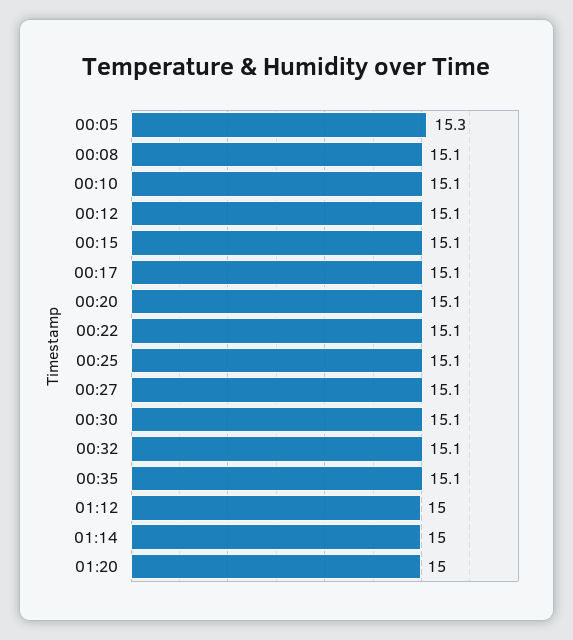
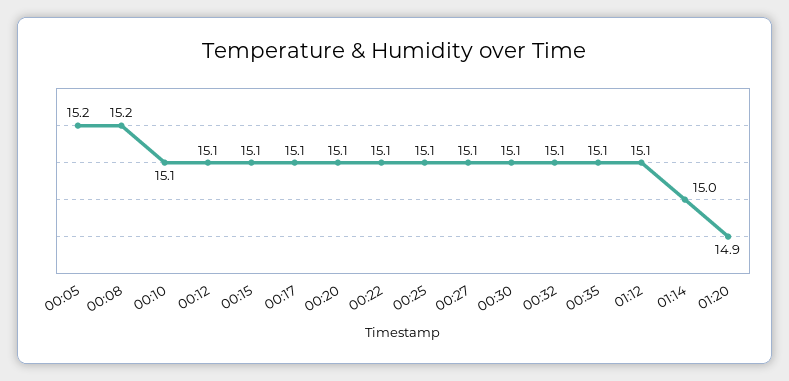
  {
-   "00:05": 15.3,
+   "00:05": 15.2,
-   "00:08": 15.1,
+   "00:08": 15.2,
    "00:10": 15.1,
    "00:12": 15.1,
    "00:15": 15.1,
    "00:17": 15.1,
    "00:20": 15.1,
    "00:22": 15.1,
    "00:25": 15.1,
    "00:27": 15.1,
    "00:30": 15.1,
    "00:32": 15.1,
    "00:35": 15.1,
-   "01:12": 15,
+   "01:12": 15.1,
    "01:14": 15,
-   "01:20": 15
+   "01:20": 14.9
  }

